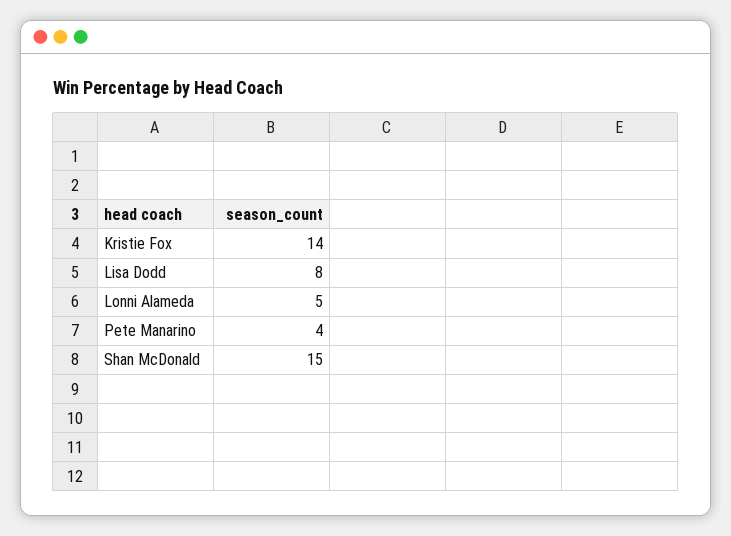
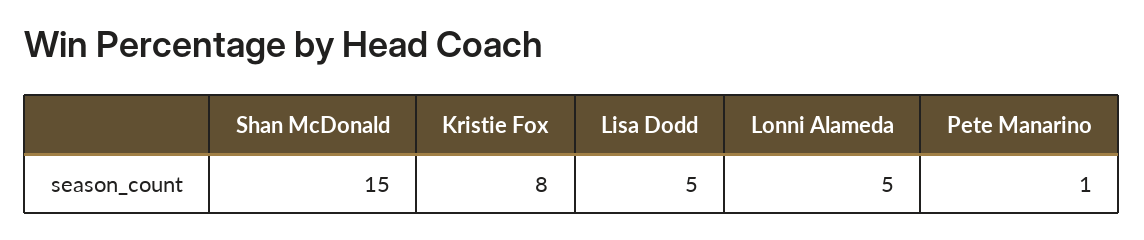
  {
-   "Kristie Fox": 14,
+   "Kristie Fox": 8,
-   "Lisa Dodd": 8,
+   "Lisa Dodd": 5,
    "Lonni Alameda": 5,
-   "Pete Manarino": 4,
+   "Pete Manarino": 1,
    "Shan McDonald": 15
  }

